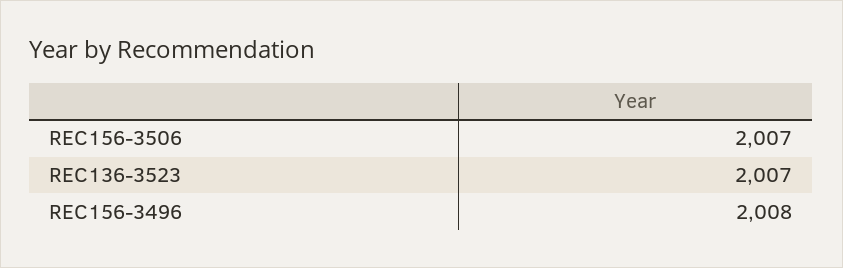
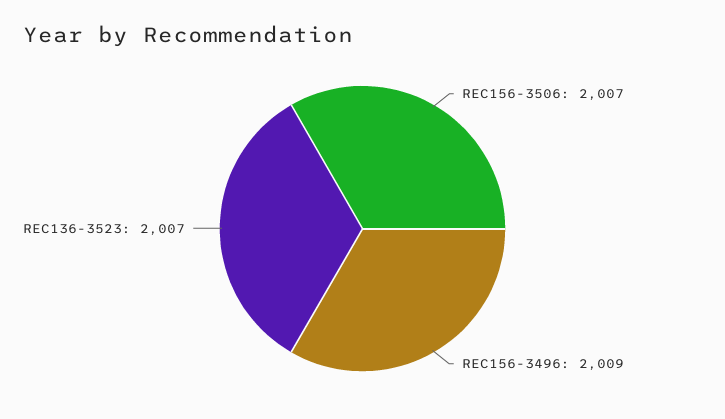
  {
    "REC156-3506": 2007,
    "REC136-3523": 2007,
-   "REC156-3496": 2008
+   "REC156-3496": 2009
  }

